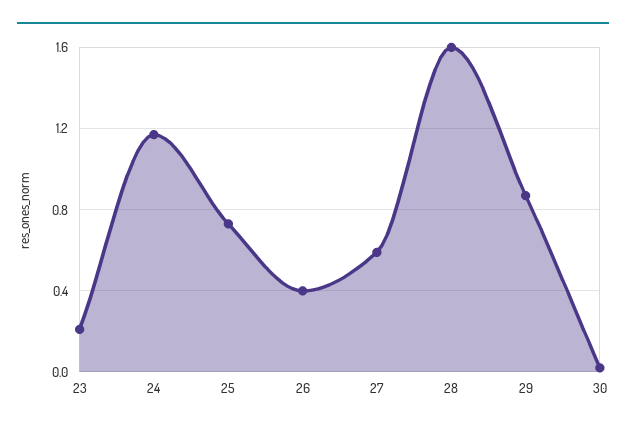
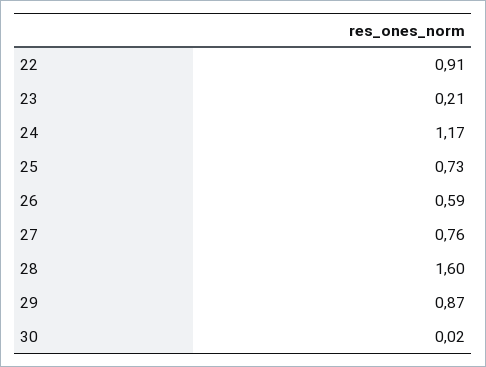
  {
    "23": 0.21,
    "24": 1.17,
    "25": 0.73,
-   "26": 0.4,
+   "26": 0.59,
-   "27": 0.6,
+   "27": 0.76,
    "28": 1.6,
    "29": 0.87,
-   "30": 0.02
+   "30": 0.02,
+   "22": 0.91
  }

